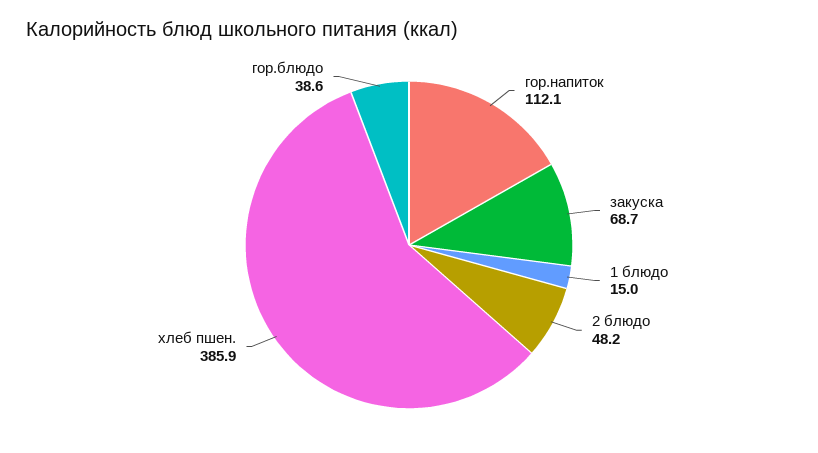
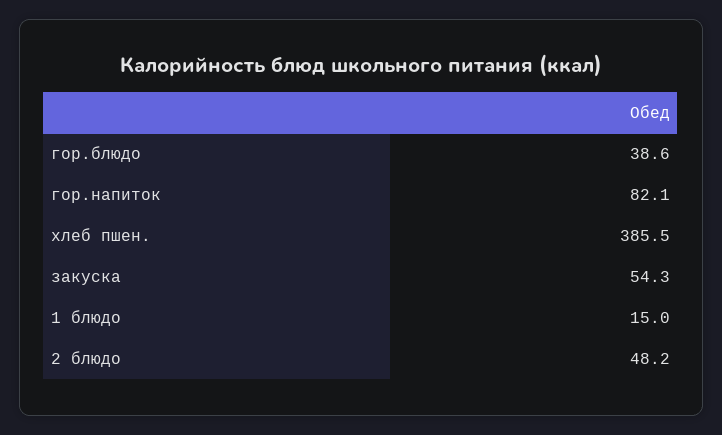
  {
-   "гор.напиток": 112.1,
+   "гор.напиток": 82.1,
-   "закуска": 68.7,
+   "закуска": 54.3,
    "1 блюдо": 15,
    "2 блюдо": 48.2,
-   "хлеб пшен.": 385.9,
+   "хлеб пшен.": 385.5,
    "гор.блюдо": 38.6
  }

